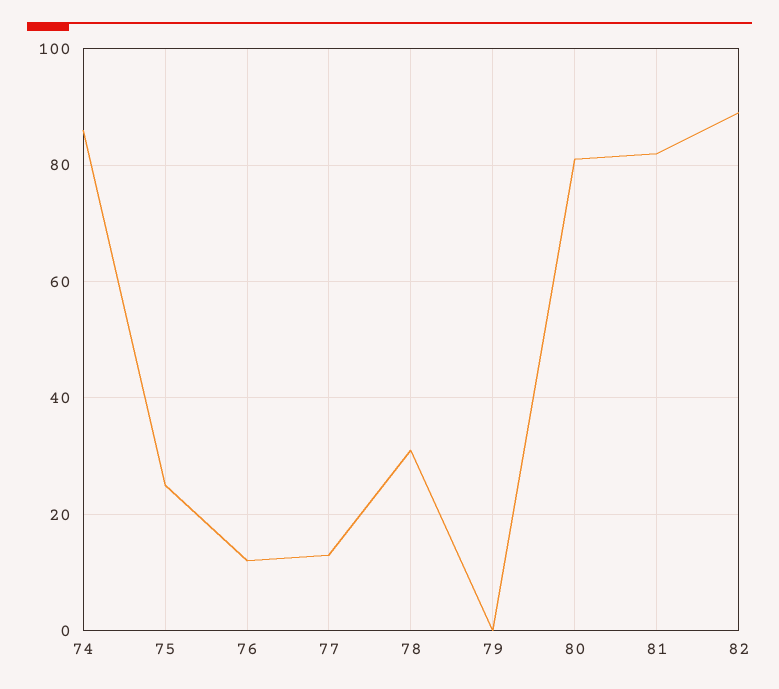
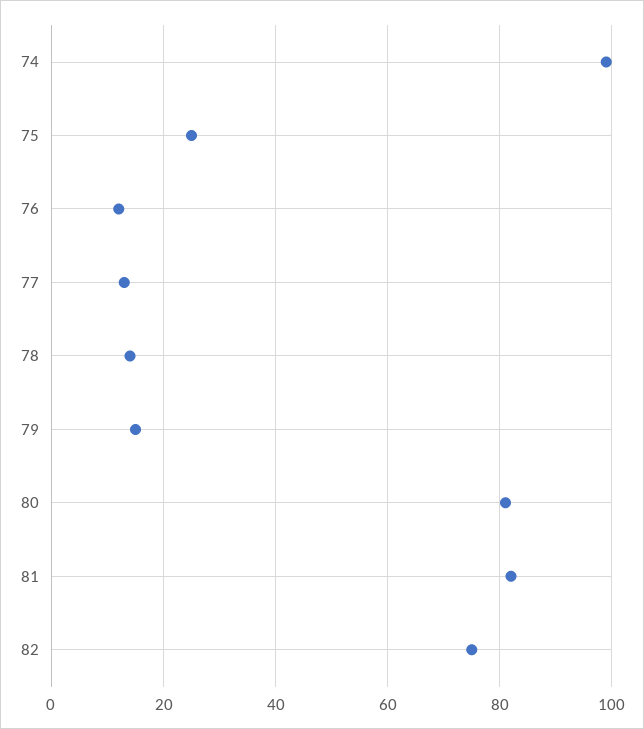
  {
-   "74": 85,
+   "74": 100,
    "75": 25,
    "76": 10,
    "77": 15,
-   "78": 30,
+   "78": 15,
-   "79": 0,
+   "79": 15,
    "80": 80,
    "81": 80,
-   "82": 90
+   "82": 75
  }

